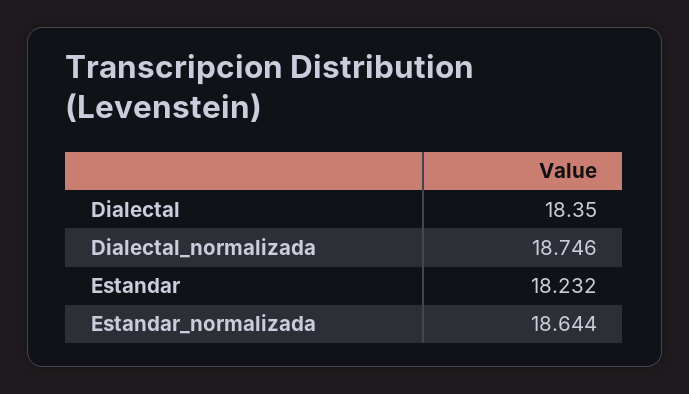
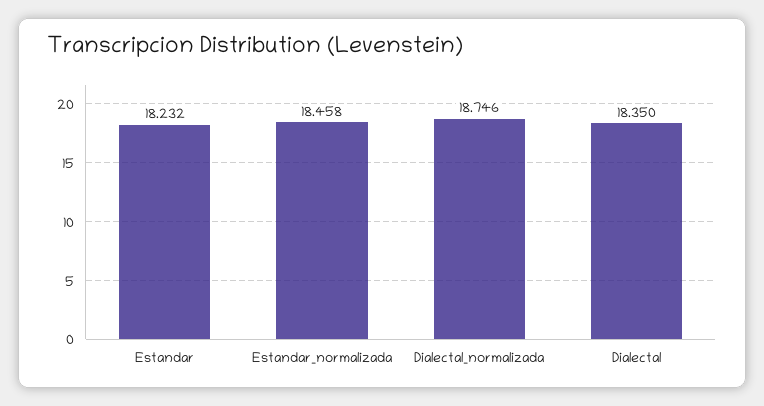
  {
    "Dialectal": 18.35,
    "Dialectal_normalizada": 18.746,
    "Estandar": 18.232,
-   "Estandar_normalizada": 18.644
+   "Estandar_normalizada": 18.458
  }

